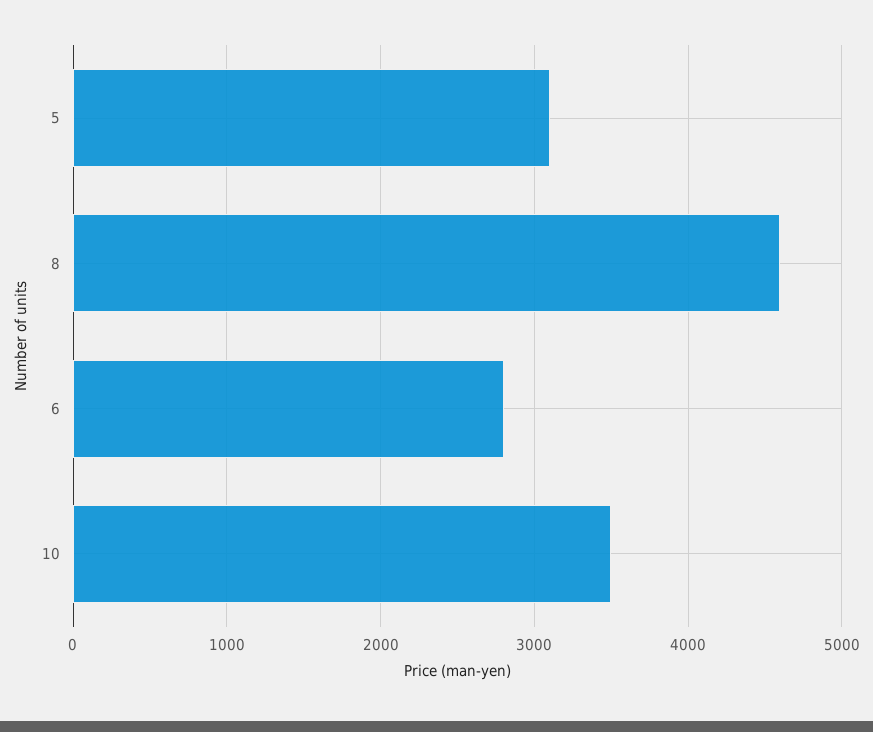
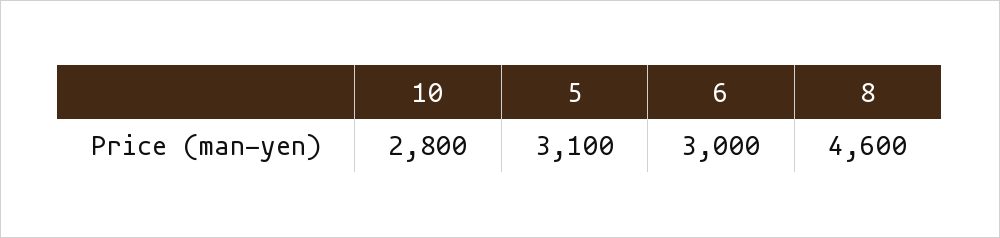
  {
    "5": 3100,
    "8": 4600,
-   "6": 2800,
+   "6": 3000,
-   "10": 3500
+   "10": 2800
  }

